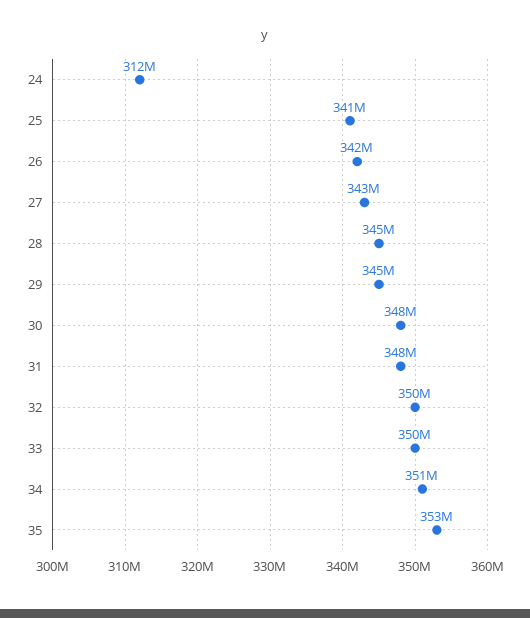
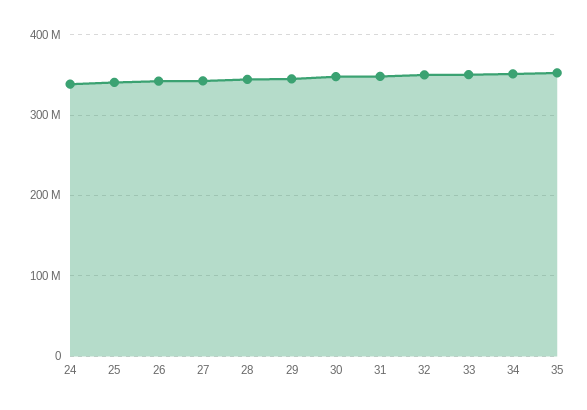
  {
-   "24": 312000000,
+   "24": 340000000,
    "25": 341000000,
    "26": 342000000,
    "27": 343000000,
    "28": 345000000,
    "29": 345000000,
    "30": 348000000,
    "31": 348000000,
    "32": 350000000,
    "33": 350000000,
    "34": 351000000,
    "35": 353000000
  }

